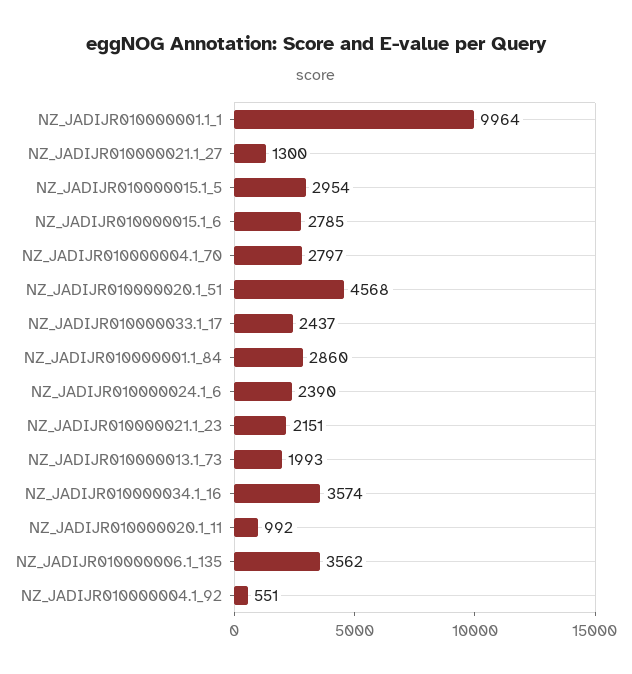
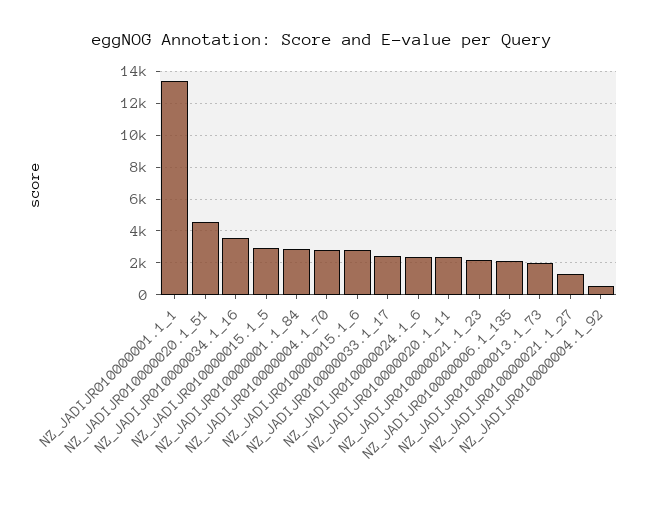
  {
-   "NZ_JADIJR010000001.1_1": 9964,
+   "NZ_JADIJR010000001.1_1": 13500,
    "NZ_JADIJR010000021.1_27": 1300,
    "NZ_JADIJR010000015.1_5": 2954,
    "NZ_JADIJR010000015.1_6": 2785,
    "NZ_JADIJR010000004.1_70": 2797,
    "NZ_JADIJR010000020.1_51": 4568,
    "NZ_JADIJR010000033.1_17": 2437,
    "NZ_JADIJR010000001.1_84": 2860,
    "NZ_JADIJR010000024.1_6": 2390,
    "NZ_JADIJR010000021.1_23": 2151,
    "NZ_JADIJR010000013.1_73": 1993,
    "NZ_JADIJR010000034.1_16": 3574,
-   "NZ_JADIJR010000020.1_11": 992,
+   "NZ_JADIJR010000020.1_11": 2500,
-   "NZ_JADIJR010000006.1_135": 3562,
+   "NZ_JADIJR010000006.1_135": 2000,
    "NZ_JADIJR010000004.1_92": 551
  }

